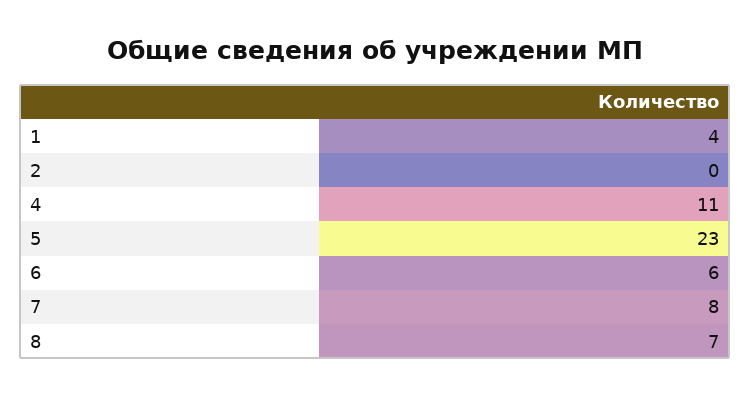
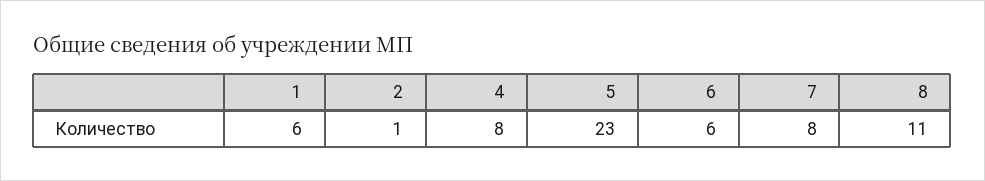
  {
-   "1": 4,
+   "1": 6,
-   "2": 0,
+   "2": 1,
-   "4": 11,
+   "4": 8,
    "5": 23,
    "6": 6,
    "7": 8,
-   "8": 7
+   "8": 11
  }

